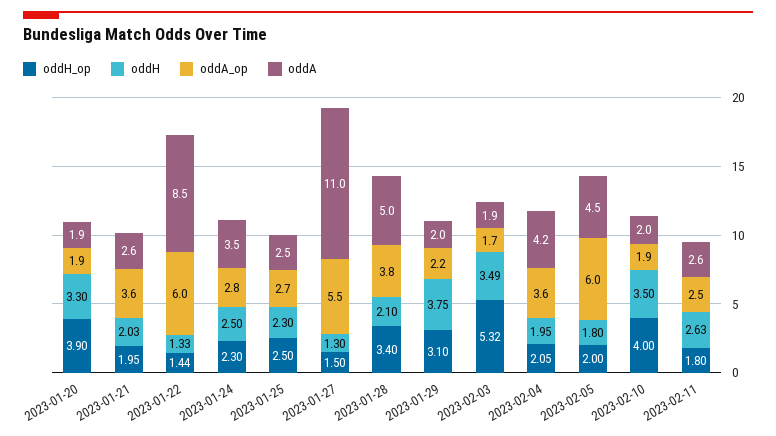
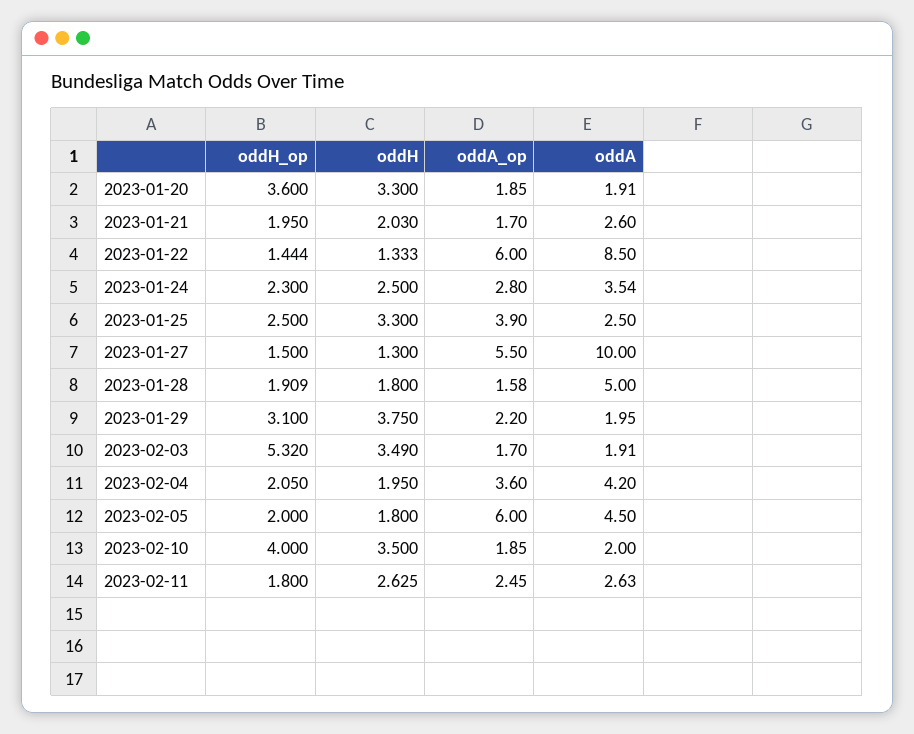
  {
    "oddH_op": {
-     "2023-01-20": 3.9,
+     "2023-01-20": 3.6,
      "2023-01-21": 1.95,
      "2023-01-22": 1.444,
      "2023-01-24": 2.3,
      "2023-01-25": 2.5,
      "2023-01-27": 1.5,
-     "2023-01-28": 3.4,
+     "2023-01-28": 1.909,
      "2023-01-29": 3.1,
      "2023-02-03": 5.32,
      "2023-02-04": 2.05,
      "2023-02-05": 2,
      "2023-02-10": 4,
      "2023-02-11": 1.8
    },
    "oddH": {
      "2023-01-20": 3.3,
      "2023-01-21": 2.03,
      "2023-01-22": 1.333,
      "2023-01-24": 2.5,
-     "2023-01-25": 2.3,
+     "2023-01-25": 3.3,
      "2023-01-27": 1.3,
-     "2023-01-28": 2.1,
+     "2023-01-28": 1.8,
      "2023-01-29": 3.75,
      "2023-02-03": 3.49,
      "2023-02-04": 1.95,
      "2023-02-05": 1.8,
      "2023-02-10": 3.5,
      "2023-02-11": 2.625
    },
    "oddA_op": {
      "2023-01-20": 1.85,
-     "2023-01-21": 3.6,
+     "2023-01-21": 1.7,
      "2023-01-22": 6,
      "2023-01-24": 2.8,
-     "2023-01-25": 2.7,
+     "2023-01-25": 3.9,
      "2023-01-27": 5.5,
-     "2023-01-28": 3.8,
+     "2023-01-28": 1.58,
      "2023-01-29": 2.2,
      "2023-02-03": 1.7,
      "2023-02-04": 3.6,
      "2023-02-05": 6,
      "2023-02-10": 1.85,
      "2023-02-11": 2.45
    },
    "oddA": {
      "2023-01-20": 1.91,
      "2023-01-21": 2.6,
      "2023-01-22": 8.5,
      "2023-01-24": 3.54,
      "2023-01-25": 2.5,
-     "2023-01-27": 11,
+     "2023-01-27": 10,
      "2023-01-28": 5,
      "2023-01-29": 1.95,
      "2023-02-03": 1.91,
      "2023-02-04": 4.2,
      "2023-02-05": 4.5,
      "2023-02-10": 2,
      "2023-02-11": 2.63
    }
  }

